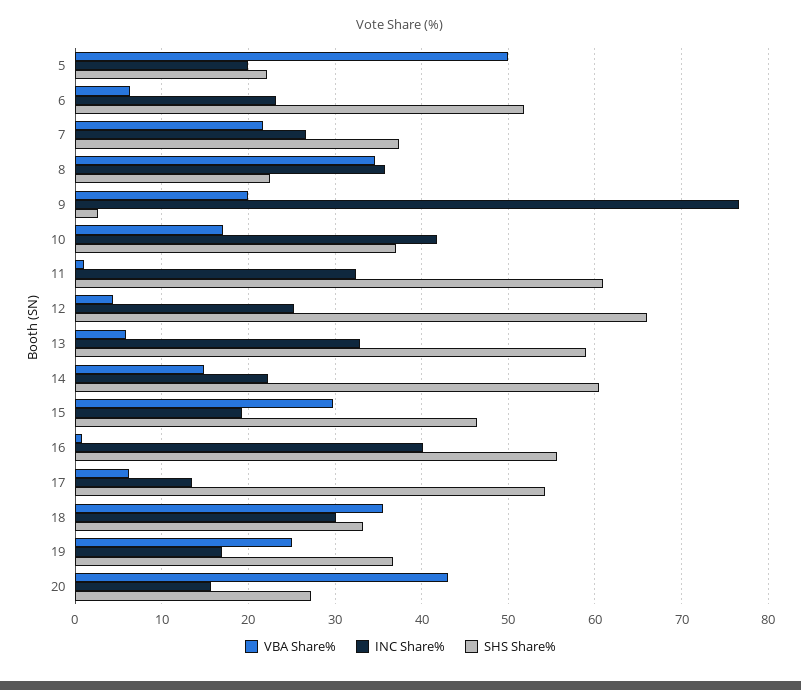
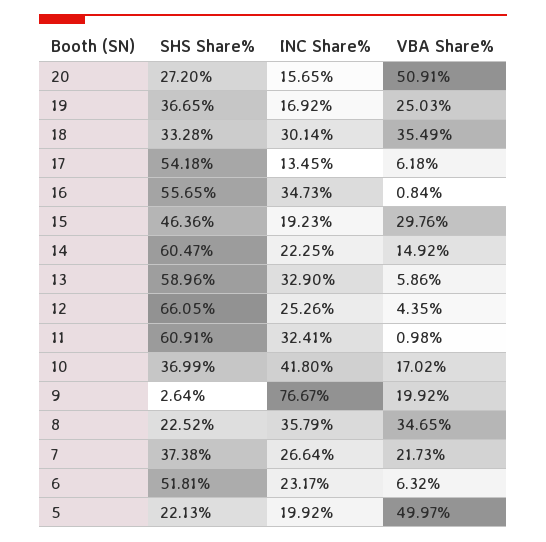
  {
    "VBA Share%": {
      "5": 49.97,
      "6": 6.32,
      "7": 21.73,
      "8": 34.65,
      "9": 19.92,
      "10": 17.02,
      "11": 0.98,
      "12": 4.35,
      "13": 5.86,
      "14": 14.92,
      "15": 29.76,
      "16": 0.84,
      "17": 6.18,
      "18": 35.49,
      "19": 25.03,
-     "20": 43
+     "20": 50.91
    },
    "INC Share%": {
      "5": 19.92,
      "6": 23.17,
      "7": 26.64,
      "8": 35.79,
      "9": 76.67,
      "10": 41.8,
      "11": 32.41,
      "12": 25.26,
      "13": 32.9,
      "14": 22.25,
      "15": 19.23,
-     "16": 40,
+     "16": 34.73,
      "17": 13.45,
      "18": 30.14,
      "19": 16.92,
      "20": 15.65
    },
    "SHS Share%": {
      "5": 22.13,
      "6": 51.81,
      "7": 37.38,
      "8": 22.52,
      "9": 2.64,
      "10": 36.99,
      "11": 60.91,
      "12": 66.05,
      "13": 58.96,
      "14": 60.47,
      "15": 46.36,
      "16": 55.65,
      "17": 54.18,
      "18": 33.28,
      "19": 36.65,
      "20": 27.2
    }
  }

